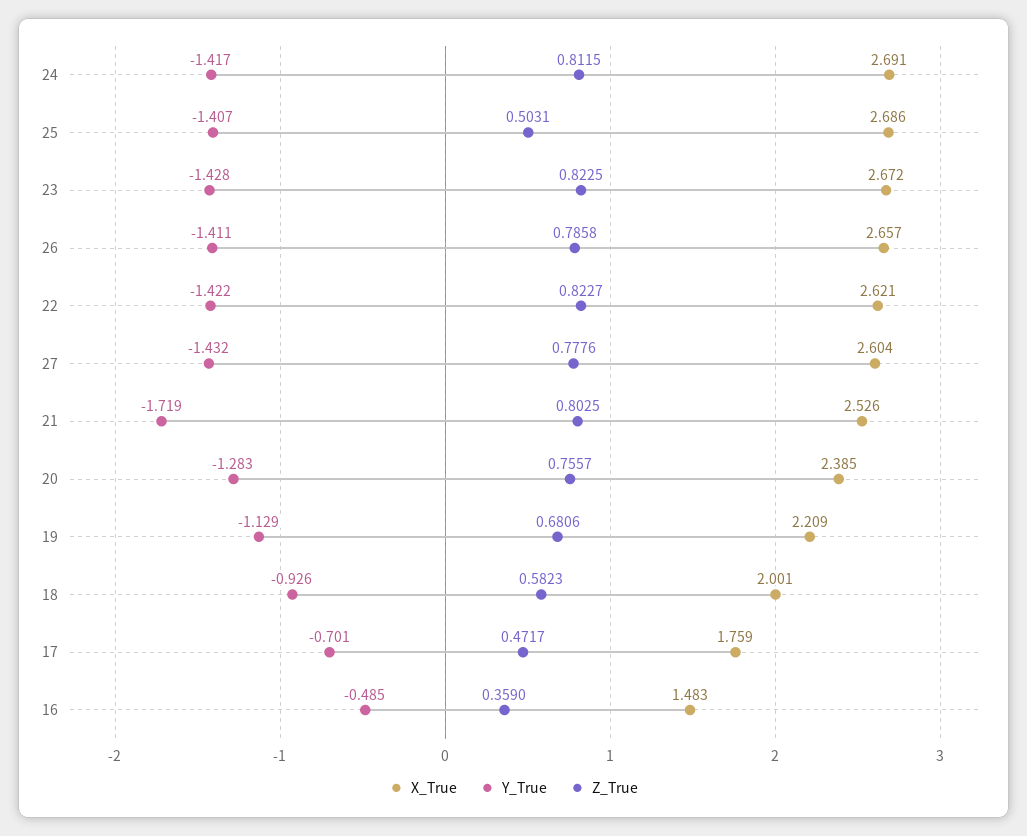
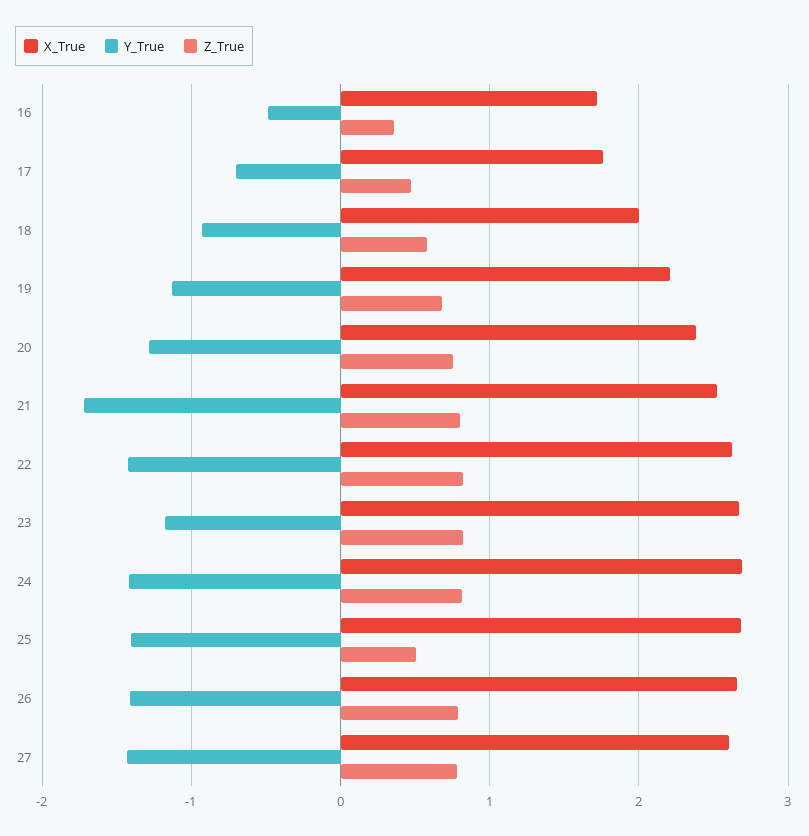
  {
    "X_True": {
      "24": 2.691,
      "25": 2.686,
      "23": 2.672,
      "26": 2.657,
      "22": 2.621,
      "27": 2.604,
      "21": 2.526,
      "20": 2.385,
      "19": 2.209,
      "18": 2.001,
      "17": 1.759,
-     "16": 1.483
+     "16": 1.7
    },
    "Y_True": {
      "24": -1.417,
      "25": -1.407,
-     "23": -1.428,
+     "23": -1.2,
      "26": -1.411,
      "22": -1.422,
      "27": -1.432,
      "21": -1.719,
      "20": -1.283,
      "19": -1.129,
      "18": -0.926,
      "17": -0.701,
      "16": -0.485
    },
    "Z_True": {
      "24": 0.8115,
      "25": 0.5031,
      "23": 0.8225,
      "26": 0.7858,
      "22": 0.8227,
      "27": 0.7776,
      "21": 0.8025,
      "20": 0.7557,
      "19": 0.6806,
      "18": 0.5823,
      "17": 0.4717,
      "16": 0.359
    }
  }

